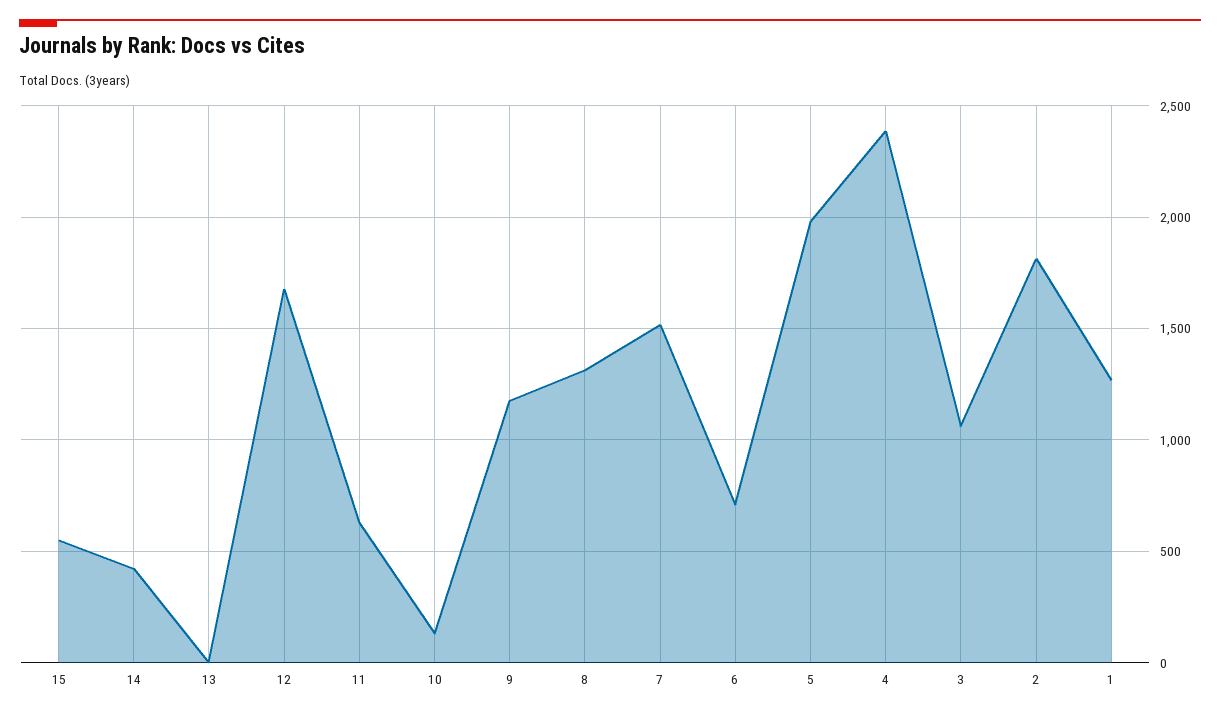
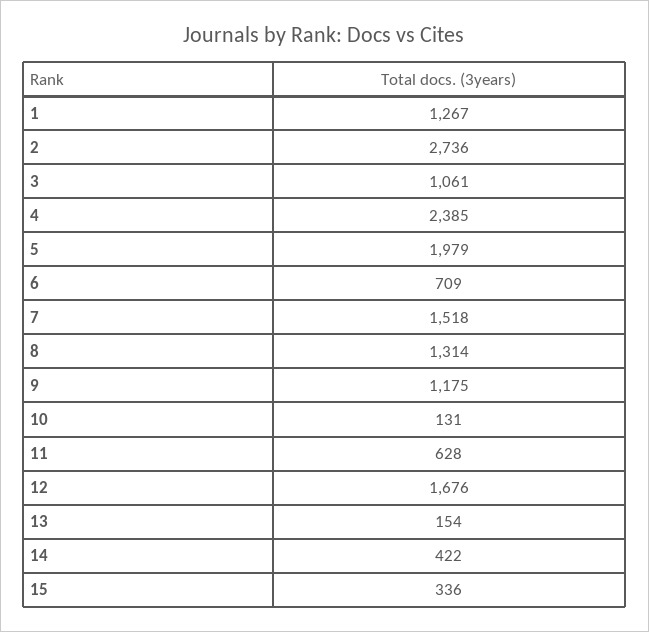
  {
-   "15": 550,
+   "15": 336,
    "14": 422,
-   "13": 0,
+   "13": 154,
    "12": 1676,
    "11": 628,
    "10": 131,
    "9": 1175,
    "8": 1314,
    "7": 1518,
    "6": 709,
    "5": 1979,
    "4": 2385,
    "3": 1061,
-   "2": 1800,
+   "2": 2736,
    "1": 1267
  }

